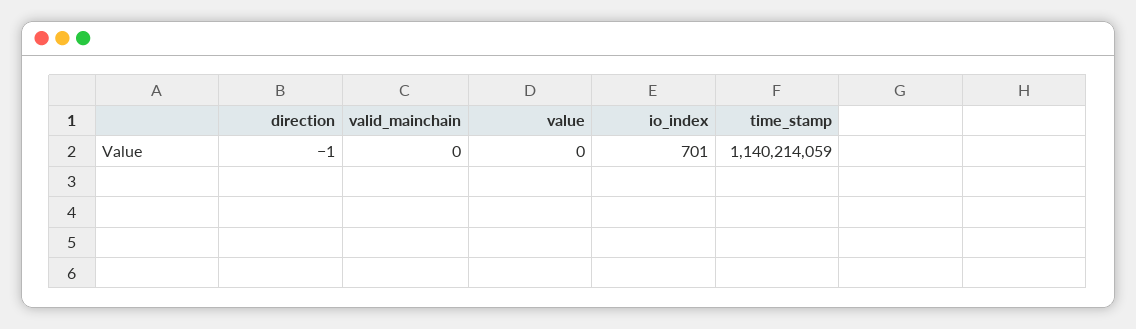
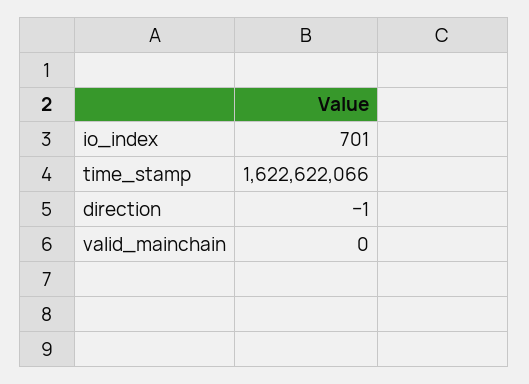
  {
    "direction": -1,
    "valid_mainchain": 0,
-   "value": 0,
    "io_index": 701,
-   "time_stamp": 1140214059
+   "time_stamp": 1622622066
  }

